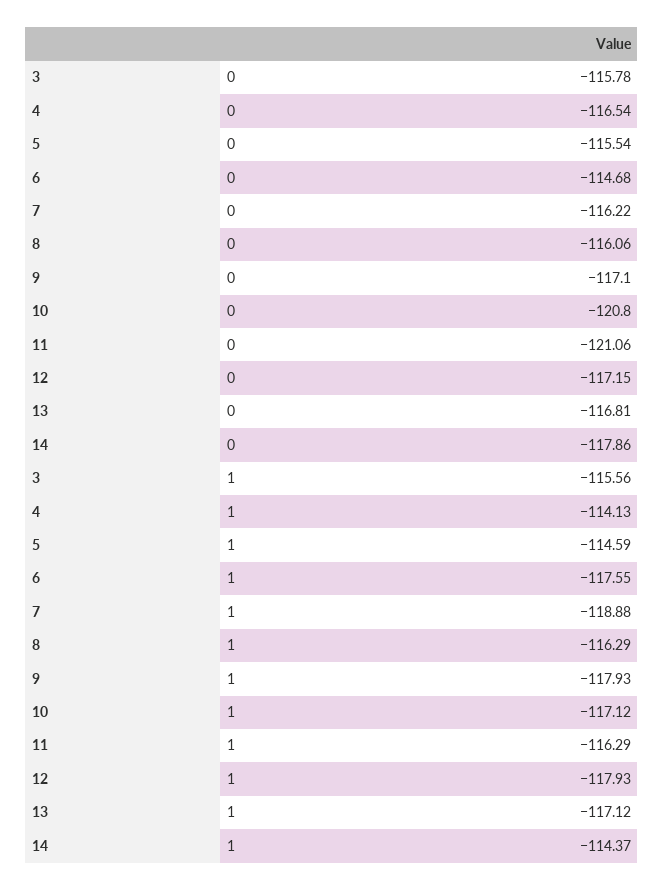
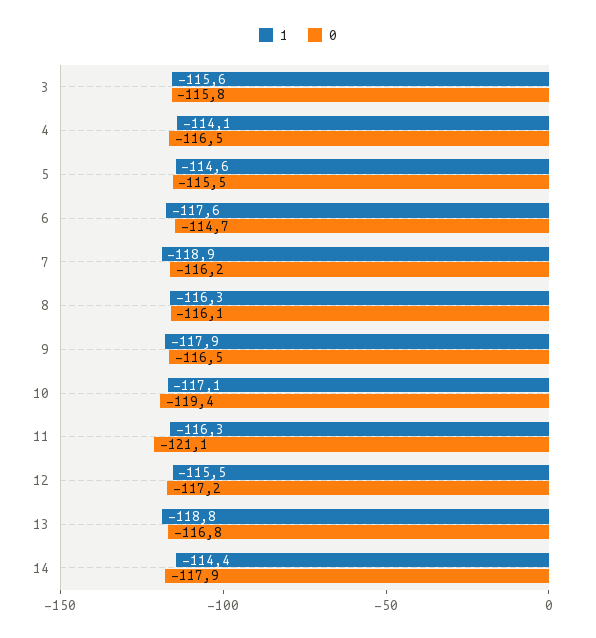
  {
    "0": {
      "3": -115.78,
      "4": -116.54,
      "5": -115.54,
      "6": -114.68,
      "7": -116.22,
      "8": -116.06,
-     "9": -117.1,
+     "9": -116.5,
-     "10": -120.8,
+     "10": -119.4,
      "11": -121.06,
      "12": -117.15,
      "13": -116.81,
      "14": -117.86
    },
    "1": {
      "3": -115.56,
      "4": -114.13,
      "5": -114.59,
      "6": -117.55,
      "7": -118.88,
      "8": -116.29,
      "9": -117.93,
      "10": -117.12,
      "11": -116.29,
-     "12": -117.93,
+     "12": -115.5,
-     "13": -117.12,
+     "13": -118.8,
      "14": -114.37
    }
  }

